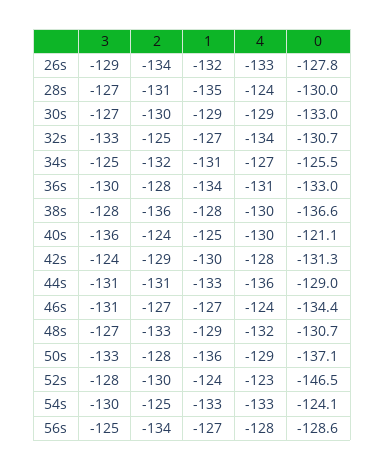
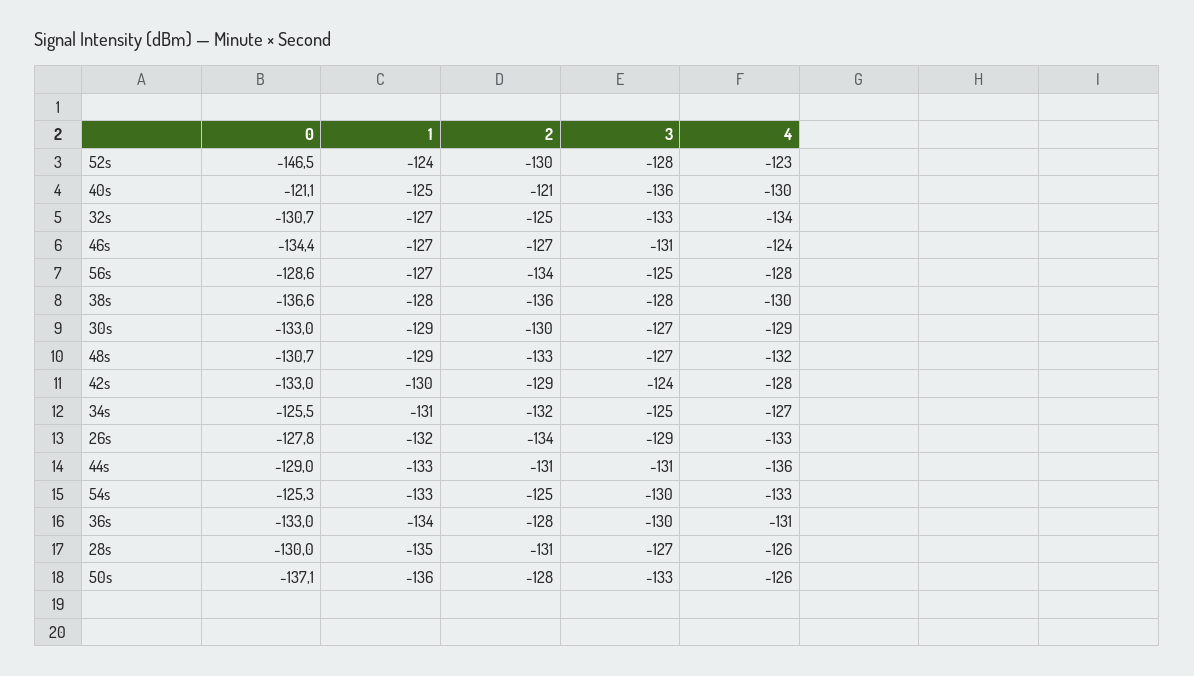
  {
    "3": {
      "26s": -129,
      "28s": -127,
      "30s": -127,
      "32s": -133,
      "34s": -125,
      "36s": -130,
      "38s": -128,
      "40s": -136,
      "42s": -124,
      "44s": -131,
      "46s": -131,
      "48s": -127,
      "50s": -133,
      "52s": -128,
      "54s": -130,
      "56s": -125
    },
    "2": {
      "26s": -134,
      "28s": -131,
      "30s": -130,
      "32s": -125,
      "34s": -132,
      "36s": -128,
      "38s": -136,
-     "40s": -124,
+     "40s": -121,
      "42s": -129,
      "44s": -131,
      "46s": -127,
      "48s": -133,
      "50s": -128,
      "52s": -130,
      "54s": -125,
      "56s": -134
    },
    "1": {
      "26s": -132,
      "28s": -135,
      "30s": -129,
      "32s": -127,
      "34s": -131,
      "36s": -134,
      "38s": -128,
      "40s": -125,
      "42s": -130,
      "44s": -133,
      "46s": -127,
      "48s": -129,
      "50s": -136,
      "52s": -124,
      "54s": -133,
      "56s": -127
    },
    "4": {
      "26s": -133,
-     "28s": -124,
+     "28s": -126,
      "30s": -129,
      "32s": -134,
      "34s": -127,
      "36s": -131,
      "38s": -130,
      "40s": -130,
      "42s": -128,
      "44s": -136,
      "46s": -124,
      "48s": -132,
-     "50s": -129,
+     "50s": -126,
      "52s": -123,
      "54s": -133,
      "56s": -128
    },
    "0": {
      "26s": -127.8,
      "28s": -130,
      "30s": -133,
      "32s": -130.7,
      "34s": -125.5,
      "36s": -133,
      "38s": -136.6,
      "40s": -121.1,
-     "42s": -131.3,
+     "42s": -133,
      "44s": -129,
      "46s": -134.4,
      "48s": -130.7,
      "50s": -137.1,
      "52s": -146.5,
-     "54s": -124.1,
+     "54s": -125.3,
      "56s": -128.6
    }
  }

